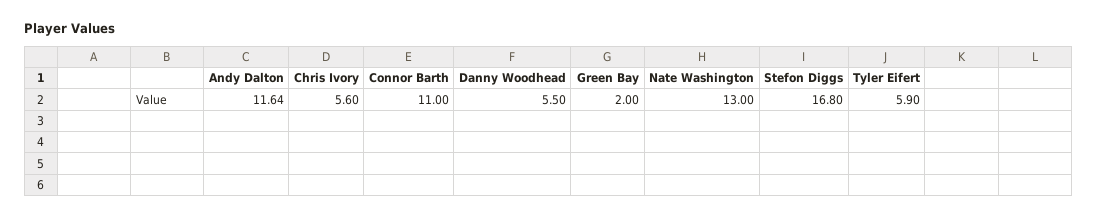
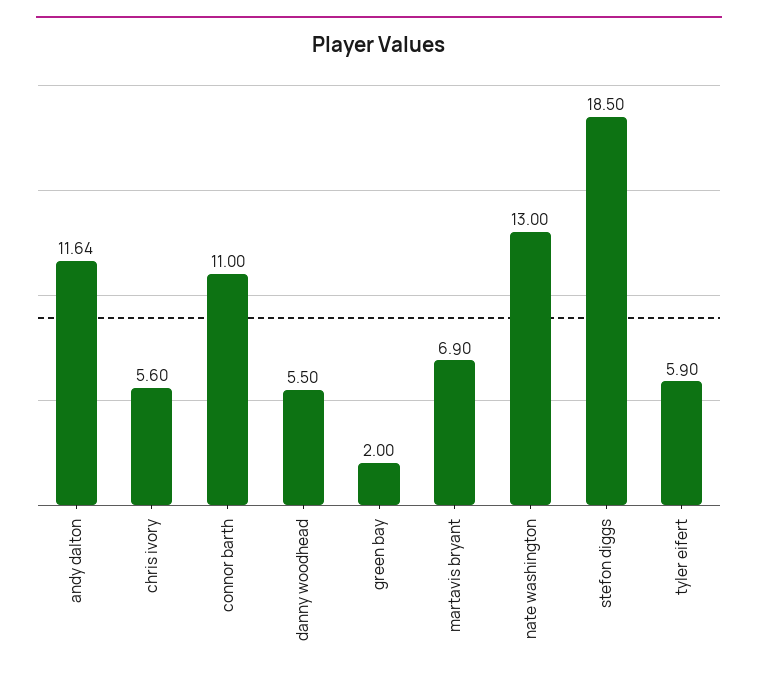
  {
    "Andy Dalton": 11.64,
    "Chris Ivory": 5.6,
    "Connor Barth": 11,
    "Danny Woodhead": 5.5,
    "Green Bay": 2,
    "Nate Washington": 13,
-   "Stefon Diggs": 16.8,
+   "Stefon Diggs": 18.5,
-   "Tyler Eifert": 5.9
+   "Tyler Eifert": 5.9,
+   "martavis bryant": 6.9
  }

